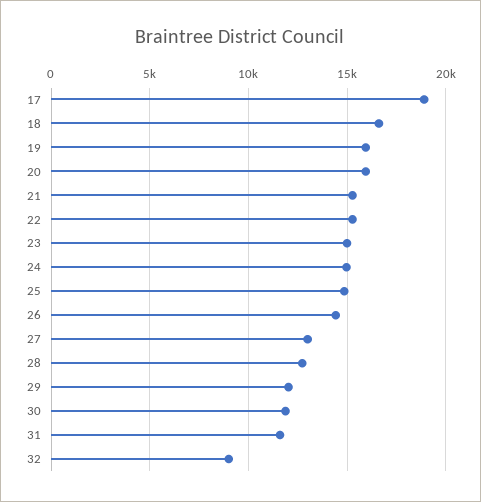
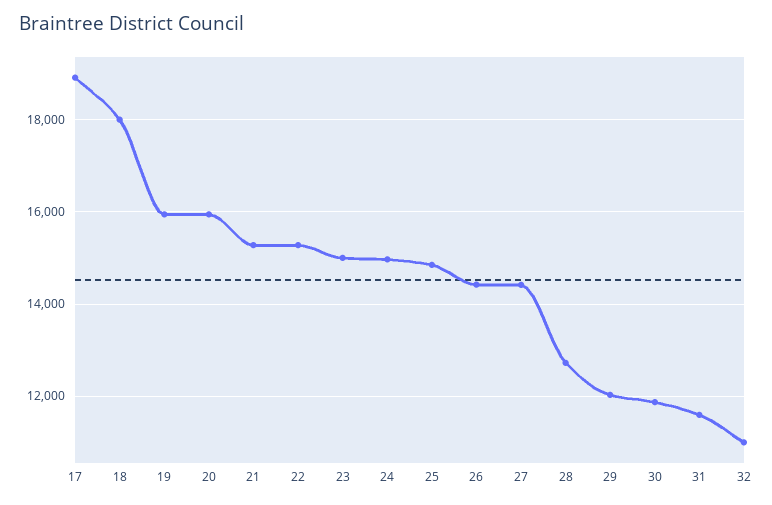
  {
    "17": 19000,
-   "18": 16500,
+   "18": 18000,
    "19": 16000,
    "20": 16000,
    "21": 15200,
    "22": 15200,
    "23": 15000,
    "24": 15000,
    "25": 14800,
    "26": 14400,
-   "27": 13000,
+   "27": 14400,
    "28": 12800,
    "29": 12000,
    "30": 11800,
    "31": 11600,
-   "32": 9000
+   "32": 11000
  }

